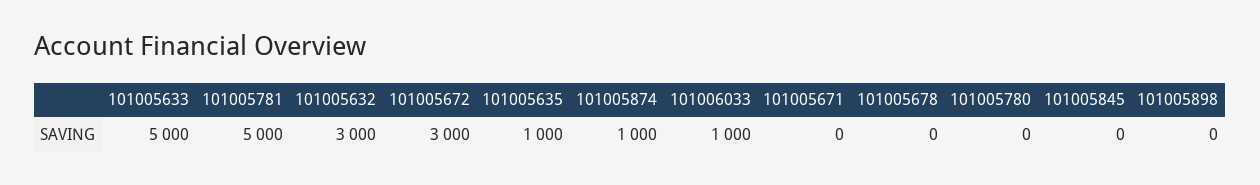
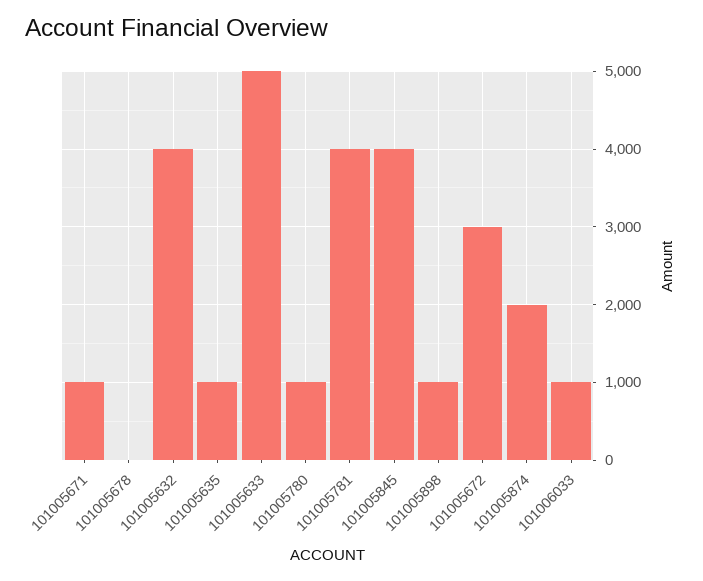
  {
    "101005633": 5000,
-   "101005781": 5000,
+   "101005781": 4000,
-   "101005632": 3000,
+   "101005632": 4000,
    "101005672": 3000,
    "101005635": 1000,
-   "101005874": 1000,
+   "101005874": 2000,
    "101006033": 1000,
-   "101005671": 0,
+   "101005671": 1000,
    "101005678": 0,
-   "101005780": 0,
+   "101005780": 1000,
-   "101005845": 0,
+   "101005845": 4000,
-   "101005898": 0
+   "101005898": 1000
  }

